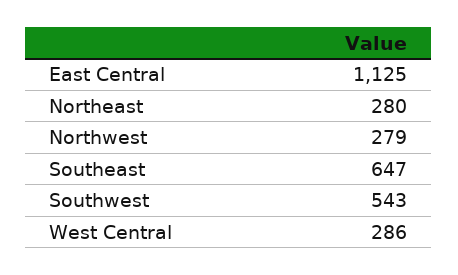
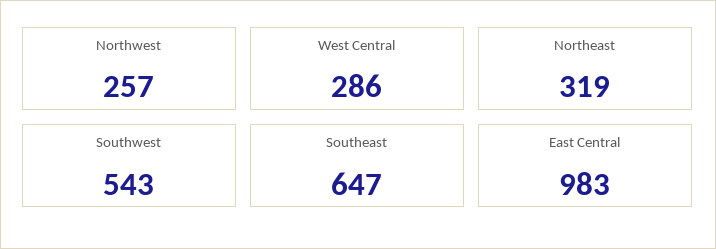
  {
-   "East Central": 1125,
+   "East Central": 983,
-   "Northeast": 280,
+   "Northeast": 319,
-   "Northwest": 279,
+   "Northwest": 257,
    "Southeast": 647,
    "Southwest": 543,
    "West Central": 286
  }

